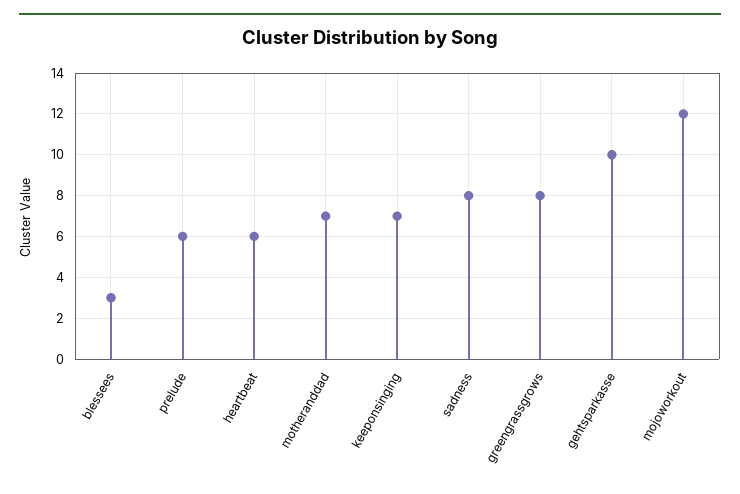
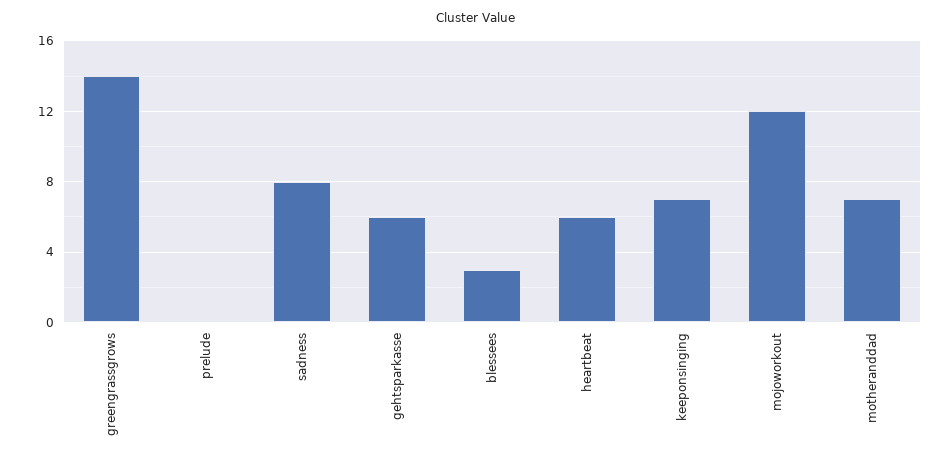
  {
    "blessees": 3,
-   "prelude": 6,
+   "prelude": 0,
    "heartbeat": 6,
    "motheranddad": 7,
    "keeponsinging": 7,
    "sadness": 8,
-   "greengrassgrows": 8,
+   "greengrassgrows": 14,
-   "gehtsparkasse": 10,
+   "gehtsparkasse": 6,
    "mojoworkout": 12
  }

